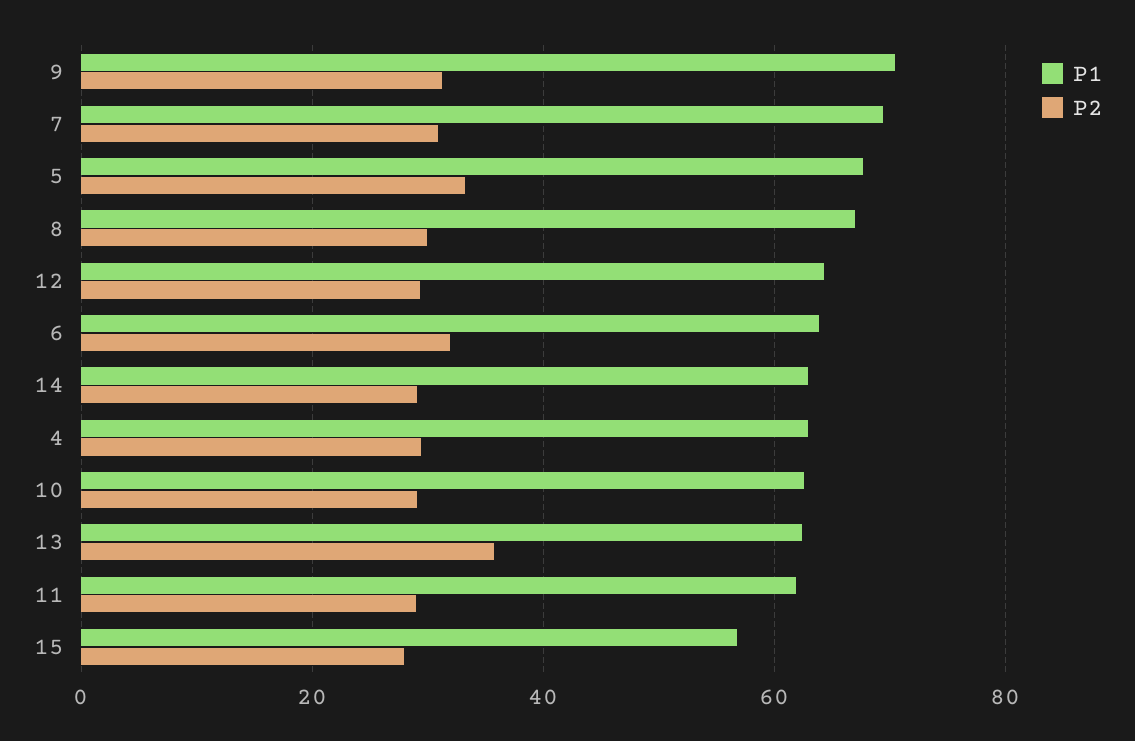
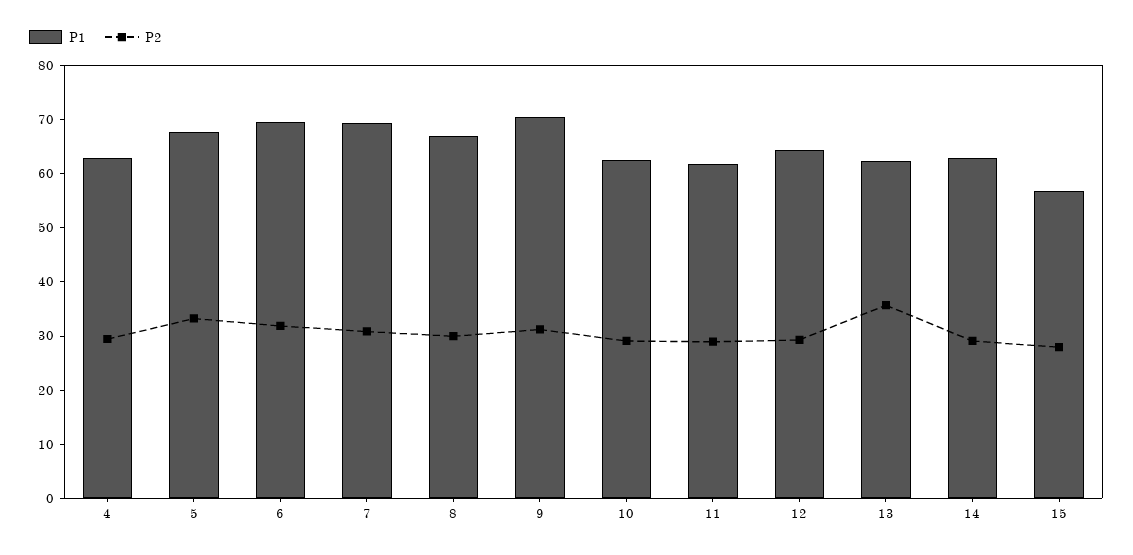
  {
    "P1": {
      "9": 70,
      "7": 70,
      "5": 68,
      "8": 66,
      "12": 64,
-     "6": 64,
+     "6": 70,
      "14": 62,
      "4": 62,
      "10": 62,
      "13": 62,
      "11": 62,
      "15": 56
    },
    "P2": {
      "9": 32,
      "7": 30,
      "5": 34,
      "8": 30,
      "12": 30,
      "6": 32,
      "14": 30,
      "4": 30,
      "10": 30,
      "13": 36,
      "11": 28,
      "15": 28
    }
  }

